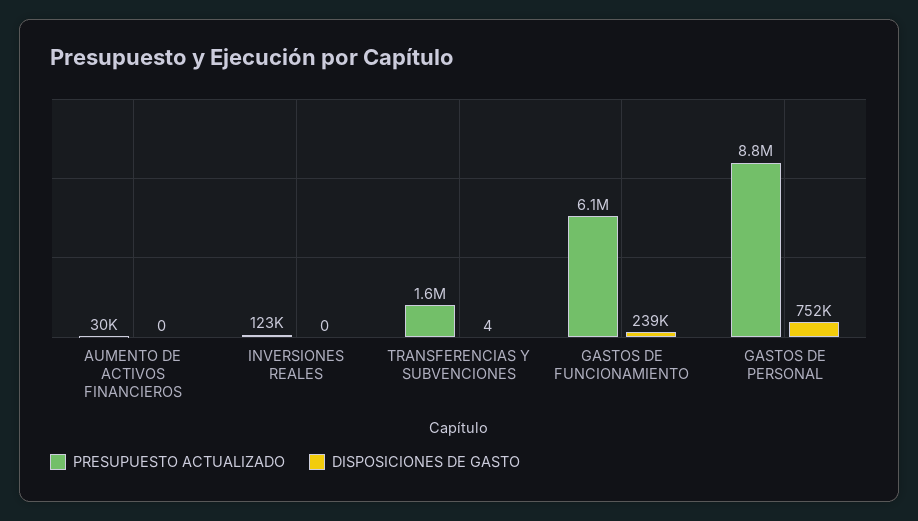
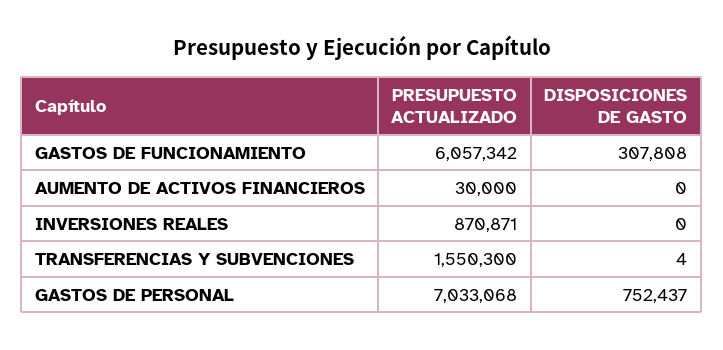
  {
    "PRESUPUESTO ACTUALIZADO": {
      "AUMENTO DE ACTIVOS FINANCIEROS": 30000,
-     "INVERSIONES REALES": 123000,
+     "INVERSIONES REALES": 870871,
      "TRANSFERENCIAS Y SUBVENCIONES": 1550300,
      "GASTOS DE FUNCIONAMIENTO": 6057342,
-     "GASTOS DE PERSONAL": 8800000
+     "GASTOS DE PERSONAL": 7033068
    },
    "DISPOSICIONES DE GASTO": {
      "AUMENTO DE ACTIVOS FINANCIEROS": 0,
      "INVERSIONES REALES": 0,
      "TRANSFERENCIAS Y SUBVENCIONES": 4,
-     "GASTOS DE FUNCIONAMIENTO": 239000,
+     "GASTOS DE FUNCIONAMIENTO": 307808,
      "GASTOS DE PERSONAL": 752437
    }
  }

